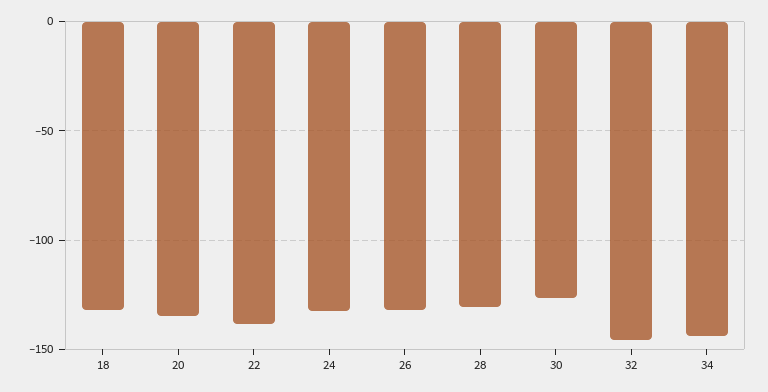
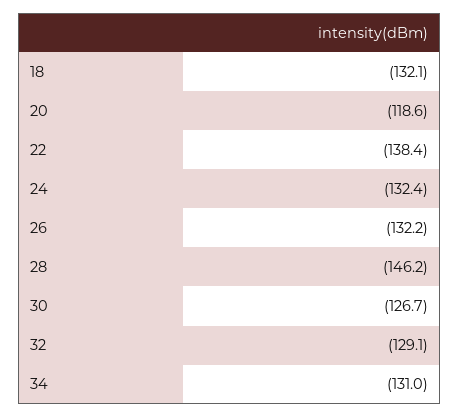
  {
    "18": -132.1,
-   "20": -135,
+   "20": -118.6,
    "22": -138.4,
    "24": -132.4,
    "26": -132.2,
-   "28": -130,
+   "28": -146.2,
    "30": -126.7,
-   "32": -145,
+   "32": -129.1,
-   "34": -145
+   "34": -131
  }

